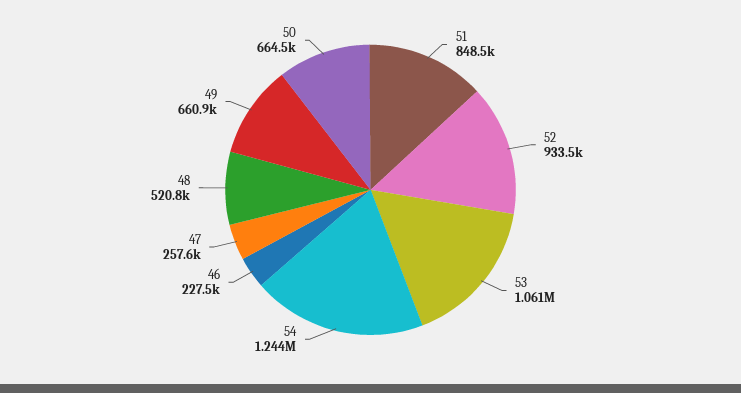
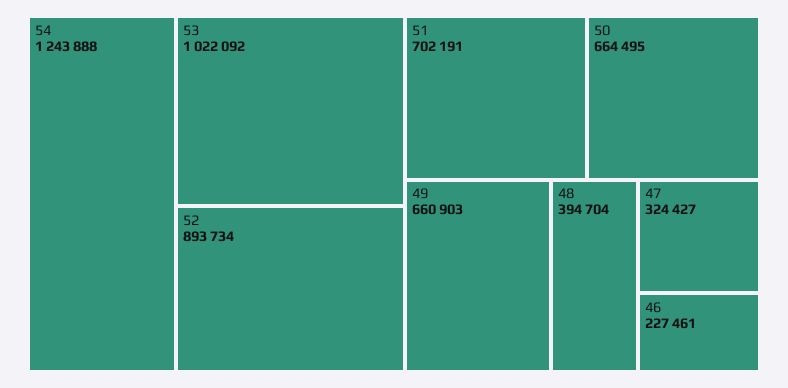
  {
-   "51": 848500,
+   "51": 702191,
-   "52": 933500,
+   "52": 893734,
-   "53": 1061000,
+   "53": 1022092,
    "54": 1243888,
    "46": 227461,
-   "47": 257600,
+   "47": 324427,
-   "48": 520800,
+   "48": 394704,
    "49": 660903,
    "50": 664495
  }

